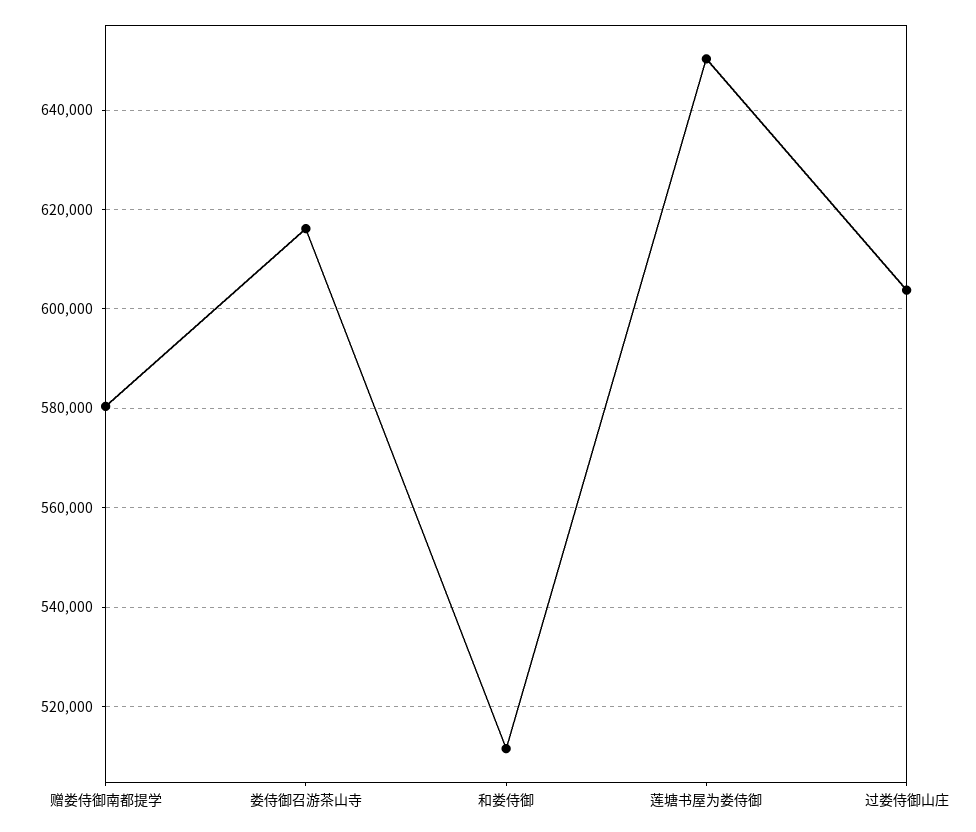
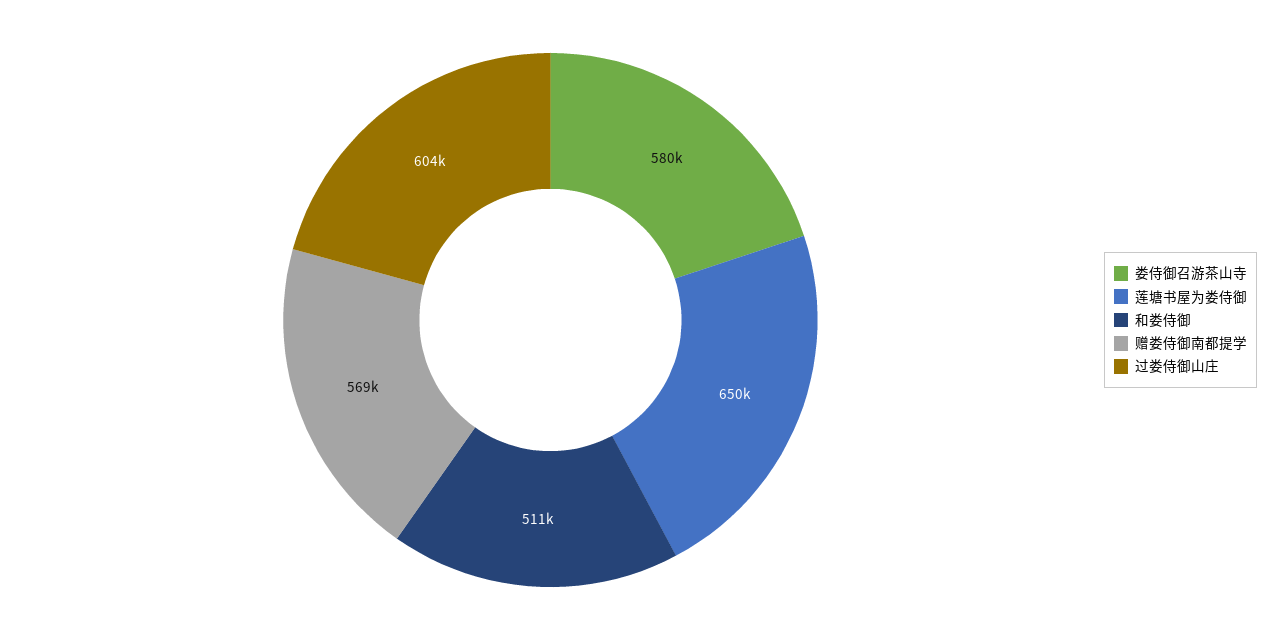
  {
-   "赠娄侍御南都提学": 580000,
+   "赠娄侍御南都提学": 569000,
-   "娄侍御召游茶山寺": 616000,
+   "娄侍御召游茶山寺": 580000,
    "和娄侍御": 511000,
    "莲塘书屋为娄侍御": 650000,
    "过娄侍御山庄": 604000
  }

